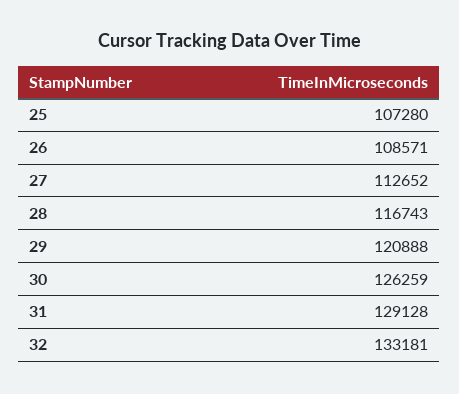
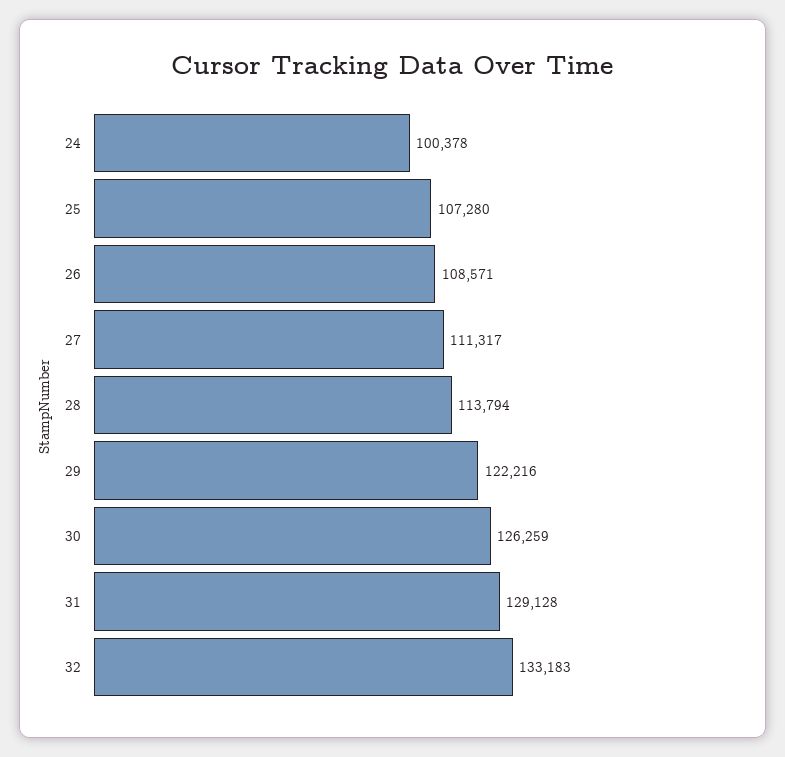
  {
    "25": 107280,
    "26": 108571,
-   "27": 112652,
+   "27": 111317,
-   "28": 116743,
+   "28": 113794,
-   "29": 120888,
+   "29": 122216,
    "30": 126259,
    "31": 129128,
-   "32": 133181
+   "32": 133183,
+   "24": 100378
  }

